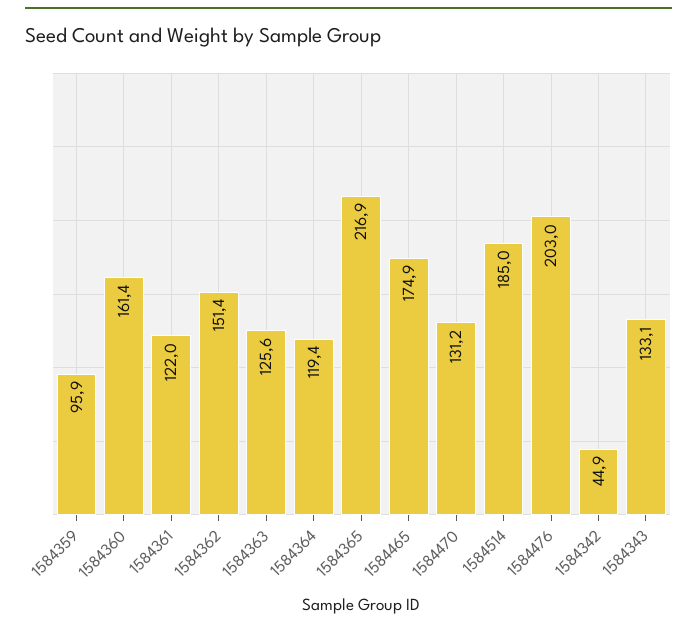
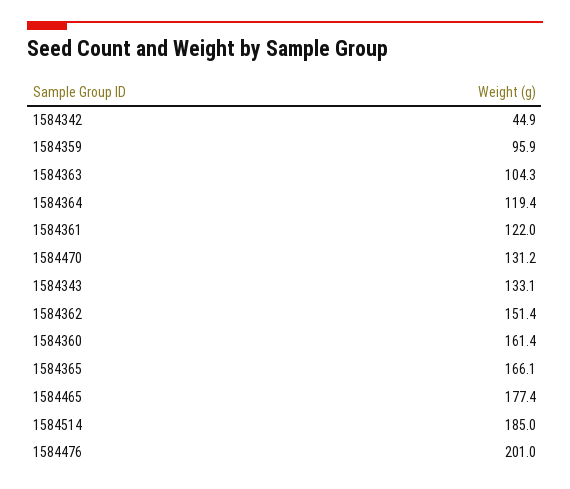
  {
    "1584359": 95.9,
    "1584360": 161.4,
    "1584361": 122,
    "1584362": 151.4,
-   "1584363": 125.6,
+   "1584363": 104.3,
    "1584364": 119.4,
-   "1584365": 216.9,
+   "1584365": 166.1,
-   "1584465": 174.9,
+   "1584465": 177.4,
    "1584470": 131.2,
    "1584514": 185,
-   "1584476": 203,
+   "1584476": 201,
    "1584342": 44.9,
    "1584343": 133.1
  }

